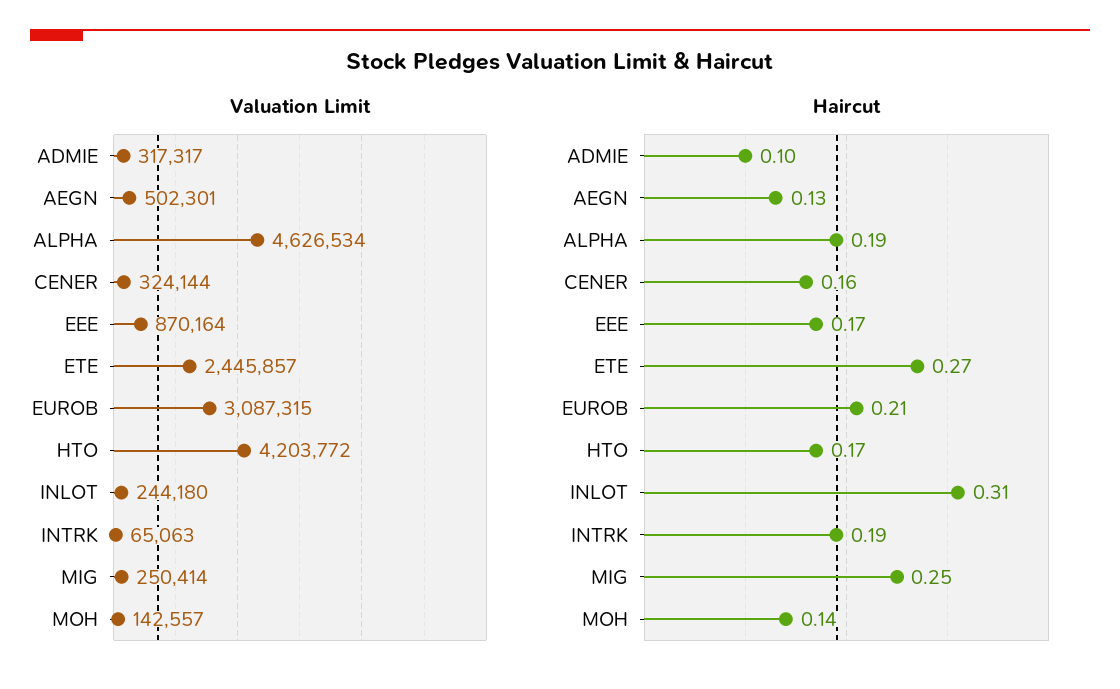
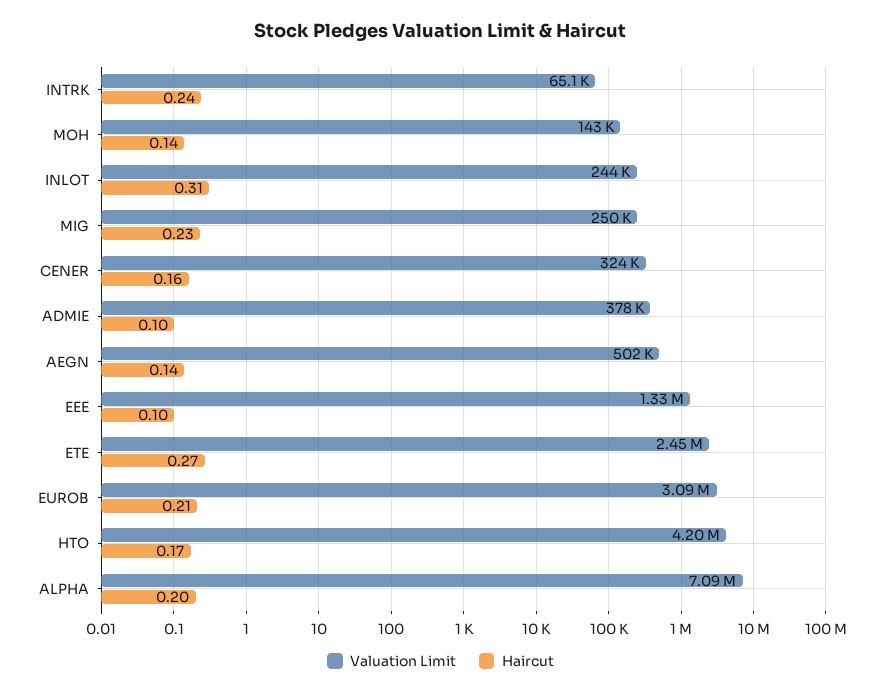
  {
    "Valuation Limit": {
-     "ADMIE": 317317,
+     "ADMIE": 378000,
      "AEGN": 502301,
-     "ALPHA": 4626534,
+     "ALPHA": 7090000,
      "CENER": 324144,
-     "EEE": 870164,
+     "EEE": 1330000,
      "ETE": 2445857,
      "EUROB": 3087315,
      "HTO": 4203772,
      "INLOT": 244180,
      "INTRK": 65063,
      "MIG": 250414,
      "MOH": 142557
    },
    "Haircut": {
      "ADMIE": 0.1,
-     "AEGN": 0.13,
+     "AEGN": 0.14,
-     "ALPHA": 0.19,
+     "ALPHA": 0.2,
      "CENER": 0.16,
-     "EEE": 0.17,
+     "EEE": 0.1,
      "ETE": 0.27,
      "EUROB": 0.21,
      "HTO": 0.17,
      "INLOT": 0.31,
-     "INTRK": 0.19,
+     "INTRK": 0.24,
-     "MIG": 0.25,
+     "MIG": 0.23,
      "MOH": 0.14
    }
  }

